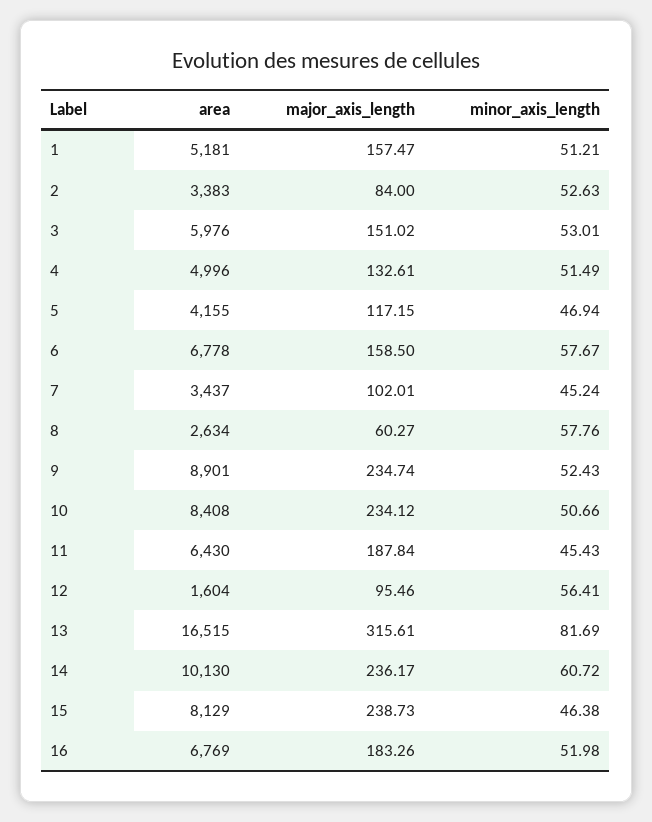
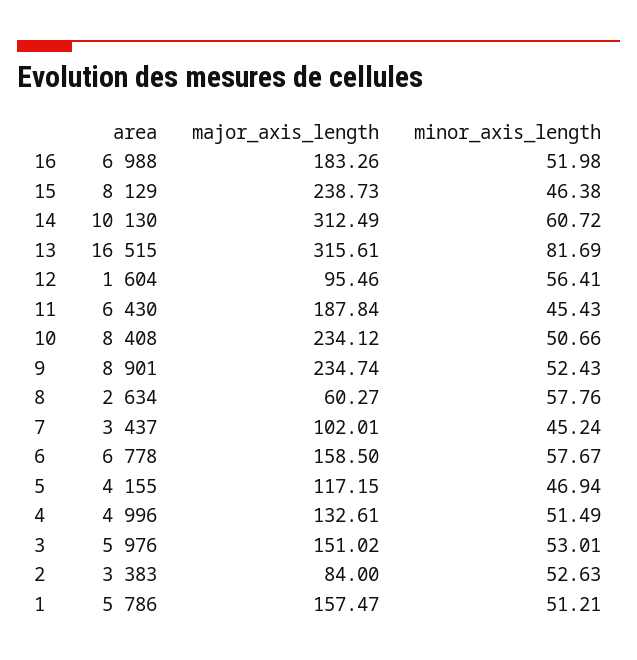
  {
    "area": {
-     "1": 5181,
+     "1": 5786,
      "2": 3383,
      "3": 5976,
      "4": 4996,
      "5": 4155,
      "6": 6778,
      "7": 3437,
      "8": 2634,
      "9": 8901,
      "10": 8408,
      "11": 6430,
      "12": 1604,
      "13": 16515,
      "14": 10130,
      "15": 8129,
-     "16": 6769
+     "16": 6988
    },
    "major_axis_length": {
      "1": 157.47,
      "2": 84,
      "3": 151.02,
      "4": 132.61,
      "5": 117.15,
      "6": 158.5,
      "7": 102.01,
      "8": 60.27,
      "9": 234.74,
      "10": 234.12,
      "11": 187.84,
      "12": 95.46,
      "13": 315.61,
-     "14": 236.17,
+     "14": 312.49,
      "15": 238.73,
      "16": 183.26
    },
    "minor_axis_length": {
      "1": 51.21,
      "2": 52.63,
      "3": 53.01,
      "4": 51.49,
      "5": 46.94,
      "6": 57.67,
      "7": 45.24,
      "8": 57.76,
      "9": 52.43,
      "10": 50.66,
      "11": 45.43,
      "12": 56.41,
      "13": 81.69,
      "14": 60.72,
      "15": 46.38,
      "16": 51.98
    }
  }

